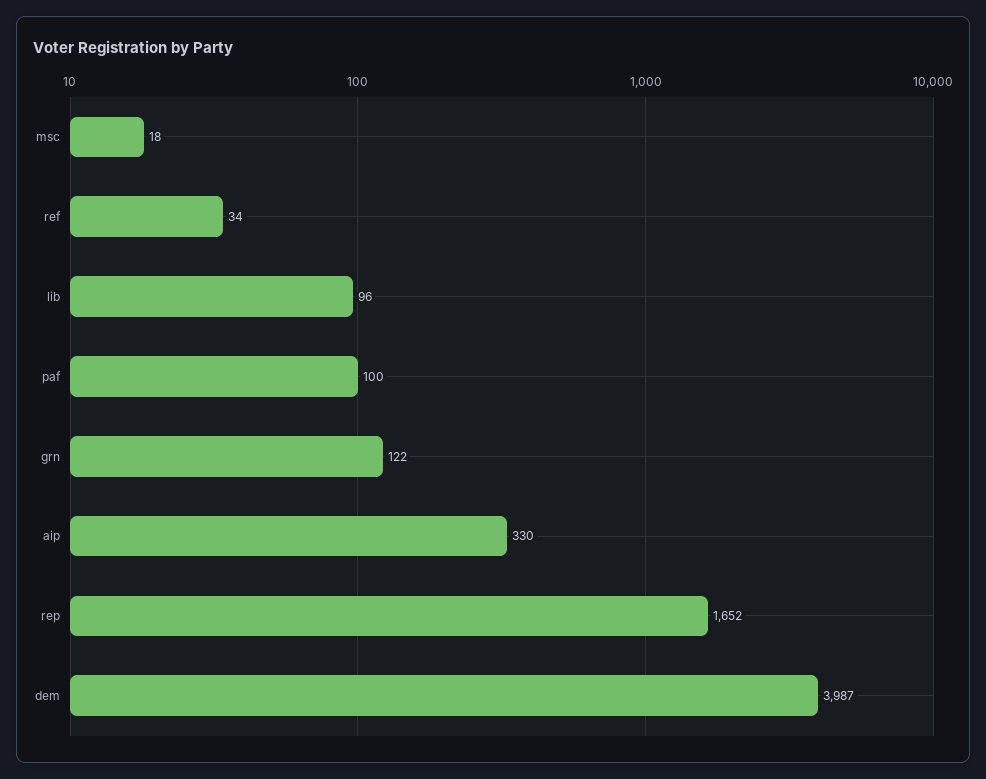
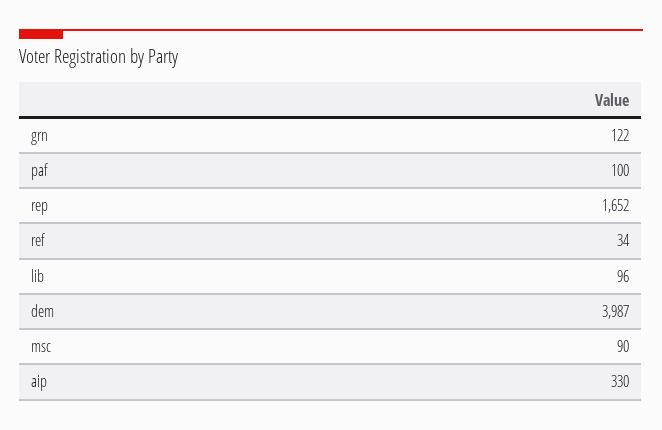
  {
-   "msc": 18,
+   "msc": 90,
    "ref": 34,
    "lib": 96,
    "paf": 100,
    "grn": 122,
    "aip": 330,
    "rep": 1652,
    "dem": 3987
  }

